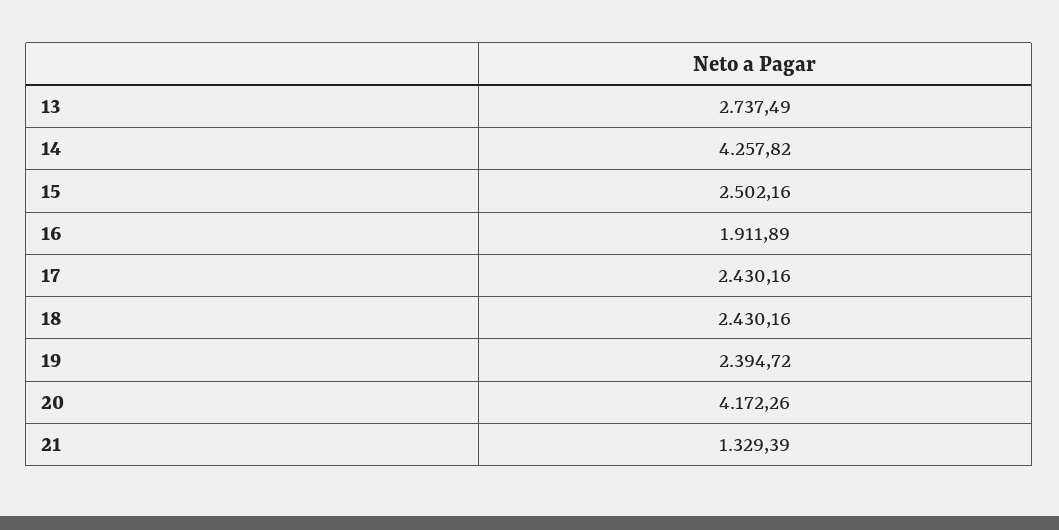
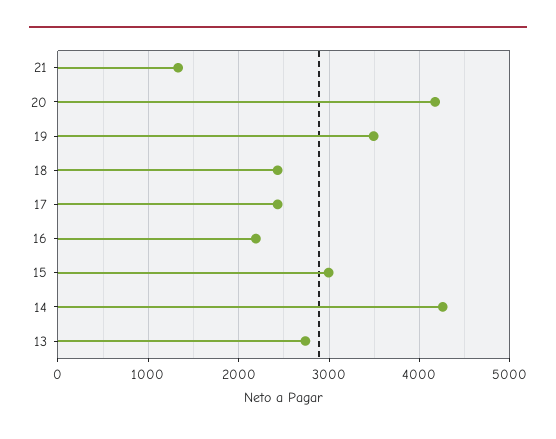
  {
    "13": 2737.49,
    "14": 4257.82,
-   "15": 2502.16,
+   "15": 3000,
-   "16": 1911.89,
+   "16": 2200,
    "17": 2430.16,
    "18": 2430.16,
-   "19": 2394.72,
+   "19": 3500,
    "20": 4172.26,
    "21": 1329.39
  }

